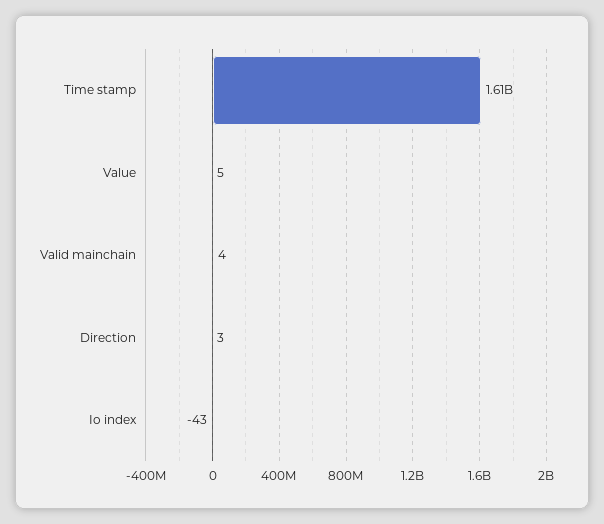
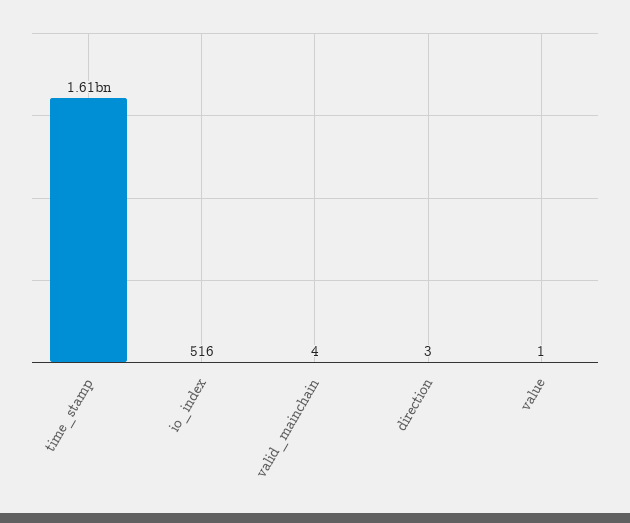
  {
    "Time stamp": 1610000000,
-   "Value": 5,
+   "Value": 1,
    "Valid mainchain": 4,
    "Direction": 3,
-   "Io index": -43
+   "Io index": 516
  }

